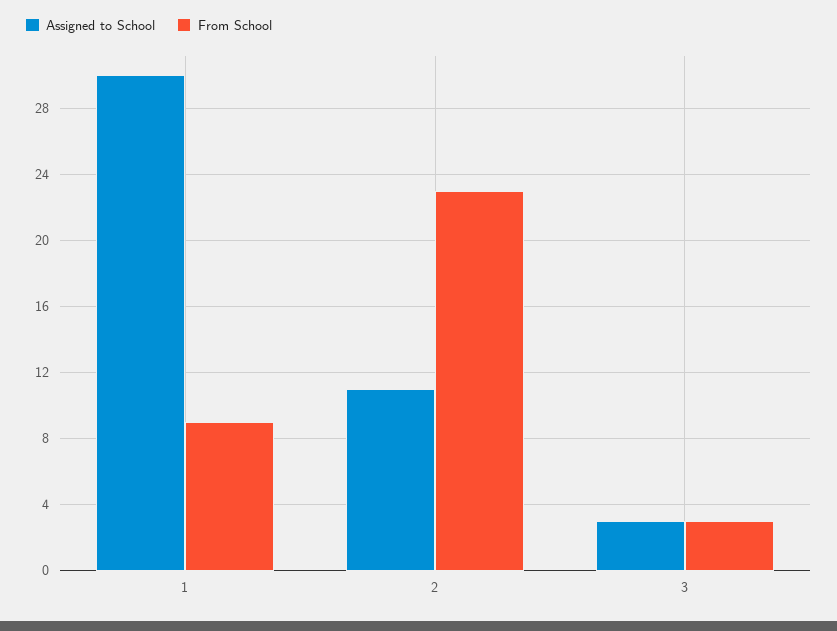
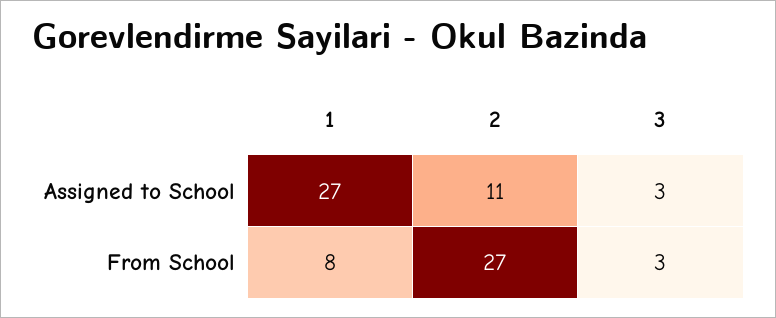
  {
    "Assigned to School": {
-     "1": 30,
+     "1": 27,
      "2": 11,
      "3": 3
    },
    "From School": {
-     "1": 9,
+     "1": 8,
-     "2": 23,
+     "2": 27,
      "3": 3
    }
  }

